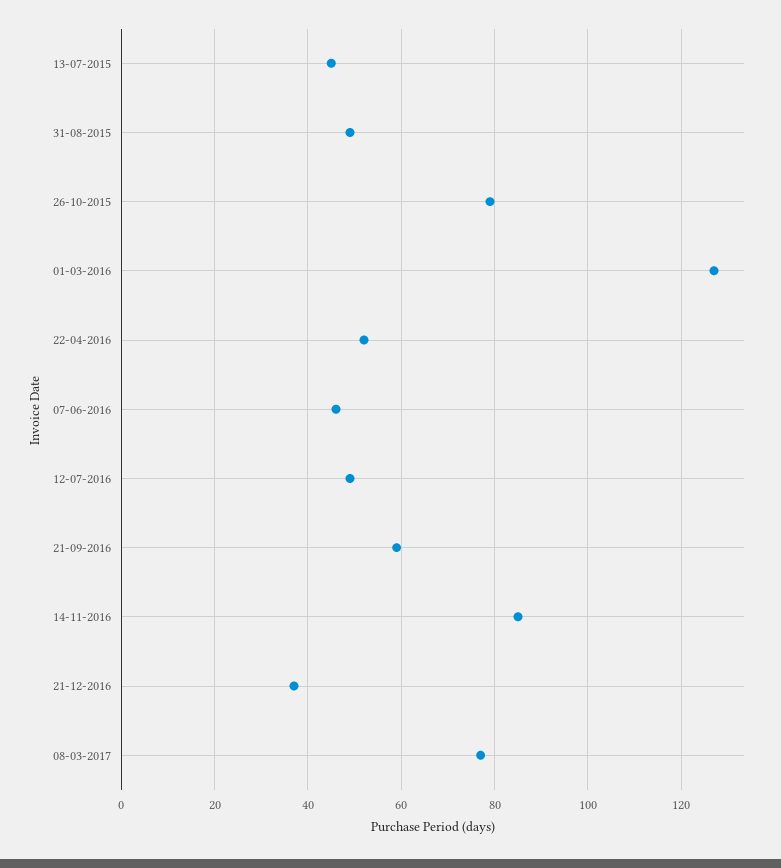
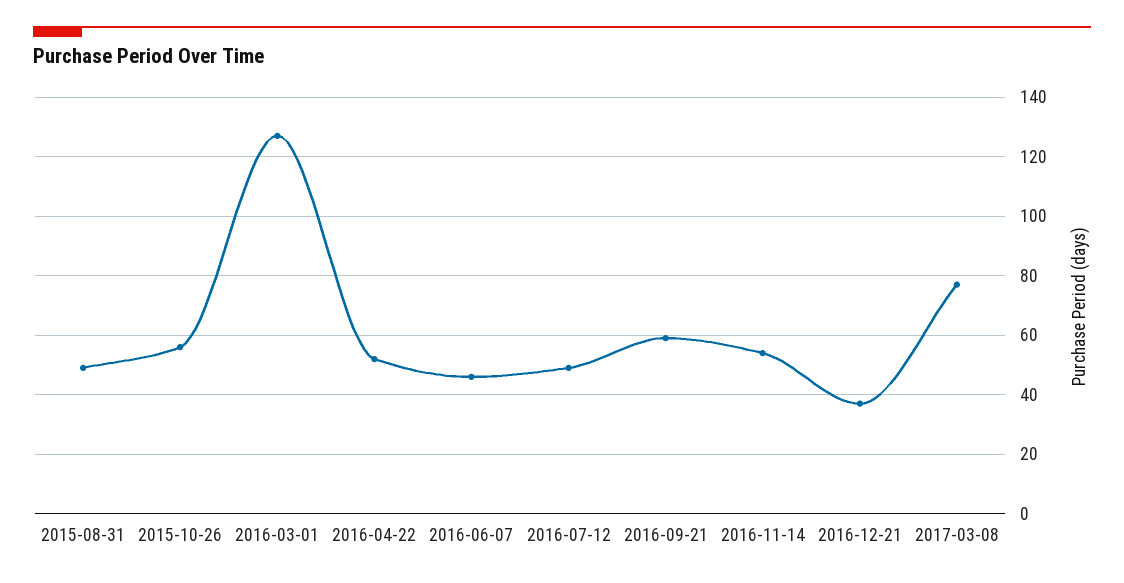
  {
-   "13-07-2015": 45,
    "31-08-2015": 50,
-   "26-10-2015": 80,
+   "26-10-2015": 55,
    "01-03-2016": 125,
    "22-04-2016": 50,
    "07-06-2016": 45,
    "12-07-2016": 50,
    "21-09-2016": 60,
-   "14-11-2016": 85,
+   "14-11-2016": 55,
    "21-12-2016": 35,
    "08-03-2017": 75
  }

